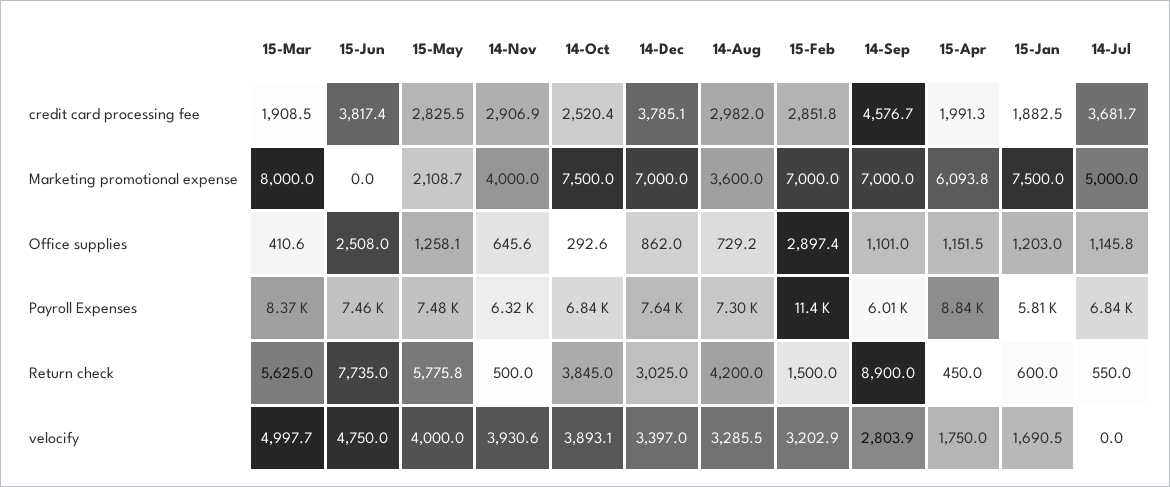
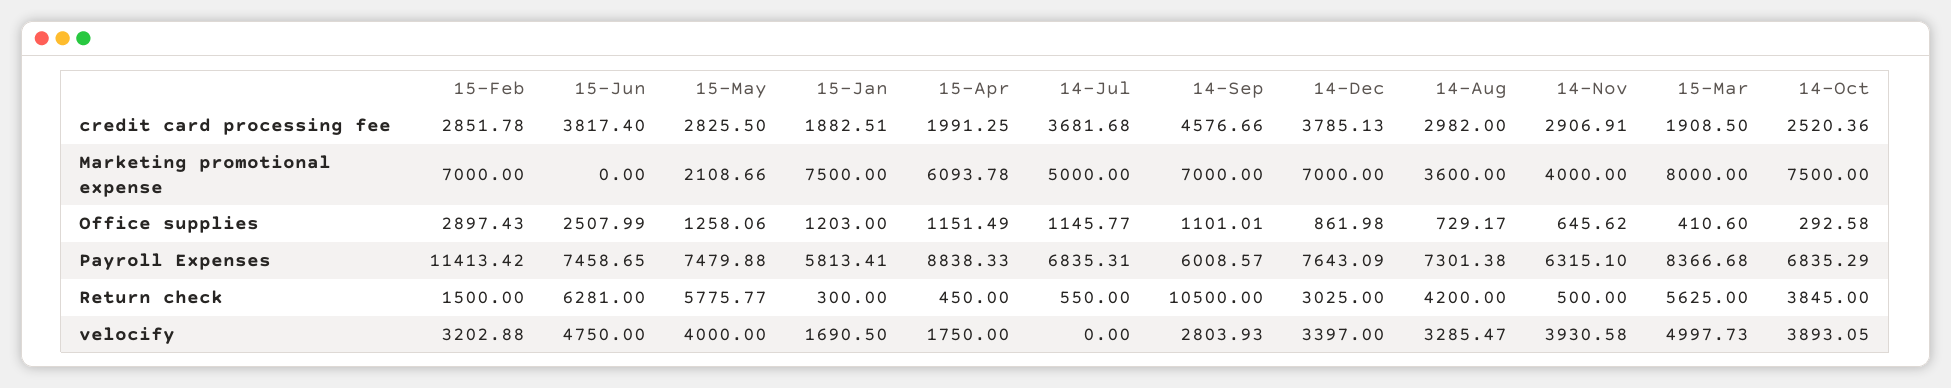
  {
    "15-Mar": {
      "credit card processing fee": 1908.5,
      "Marketing promotional expense": 8000,
      "Office supplies": 410.6,
      "Payroll Expenses": 8366.68,
      "Return check": 5625,
      "velocify": 4997.73
    },
    "15-Jun": {
      "credit card processing fee": 3817.4,
      "Marketing promotional expense": 0,
      "Office supplies": 2507.99,
      "Payroll Expenses": 7458.65,
-     "Return check": 7735,
+     "Return check": 6281,
      "velocify": 4750
    },
    "15-May": {
      "credit card processing fee": 2825.5,
      "Marketing promotional expense": 2108.66,
      "Office supplies": 1258.06,
      "Payroll Expenses": 7479.88,
      "Return check": 5775.77,
      "velocify": 4000
    },
    "14-Nov": {
      "credit card processing fee": 2906.91,
      "Marketing promotional expense": 4000,
      "Office supplies": 645.62,
      "Payroll Expenses": 6315.1,
      "Return check": 500,
      "velocify": 3930.58
    },
    "14-Oct": {
      "credit card processing fee": 2520.36,
      "Marketing promotional expense": 7500,
      "Office supplies": 292.58,
      "Payroll Expenses": 6835.29,
      "Return check": 3845,
      "velocify": 3893.05
    },
    "14-Dec": {
      "credit card processing fee": 3785.13,
      "Marketing promotional expense": 7000,
      "Office supplies": 861.98,
      "Payroll Expenses": 7643.09,
      "Return check": 3025,
      "velocify": 3397
    },
    "14-Aug": {
      "credit card processing fee": 2982,
      "Marketing promotional expense": 3600,
      "Office supplies": 729.17,
      "Payroll Expenses": 7301.38,
      "Return check": 4200,
      "velocify": 3285.47
    },
    "15-Feb": {
      "credit card processing fee": 2851.78,
      "Marketing promotional expense": 7000,
      "Office supplies": 2897.43,
      "Payroll Expenses": 11413.42,
      "Return check": 1500,
      "velocify": 3202.88
    },
    "14-Sep": {
      "credit card processing fee": 4576.66,
      "Marketing promotional expense": 7000,
      "Office supplies": 1101.01,
      "Payroll Expenses": 6008.57,
-     "Return check": 8900,
+     "Return check": 10500,
      "velocify": 2803.93
    },
    "15-Apr": {
      "credit card processing fee": 1991.25,
      "Marketing promotional expense": 6093.78,
      "Office supplies": 1151.49,
      "Payroll Expenses": 8838.33,
      "Return check": 450,
      "velocify": 1750
    },
    "15-Jan": {
      "credit card processing fee": 1882.51,
      "Marketing promotional expense": 7500,
      "Office supplies": 1203,
      "Payroll Expenses": 5813.41,
-     "Return check": 600,
+     "Return check": 300,
      "velocify": 1690.5
    },
    "14-Jul": {
      "credit card processing fee": 3681.68,
      "Marketing promotional expense": 5000,
      "Office supplies": 1145.77,
      "Payroll Expenses": 6835.31,
      "Return check": 550,
      "velocify": 0
    }
  }

